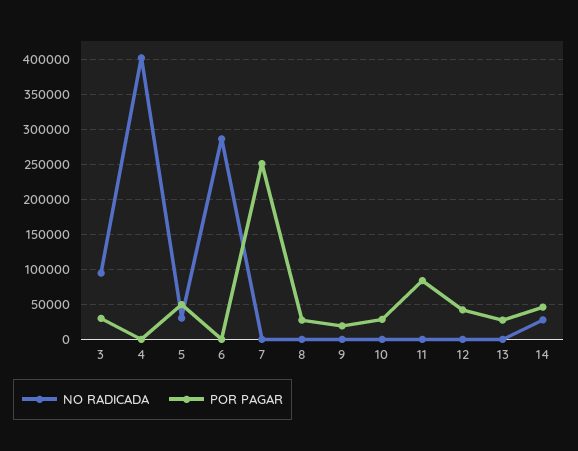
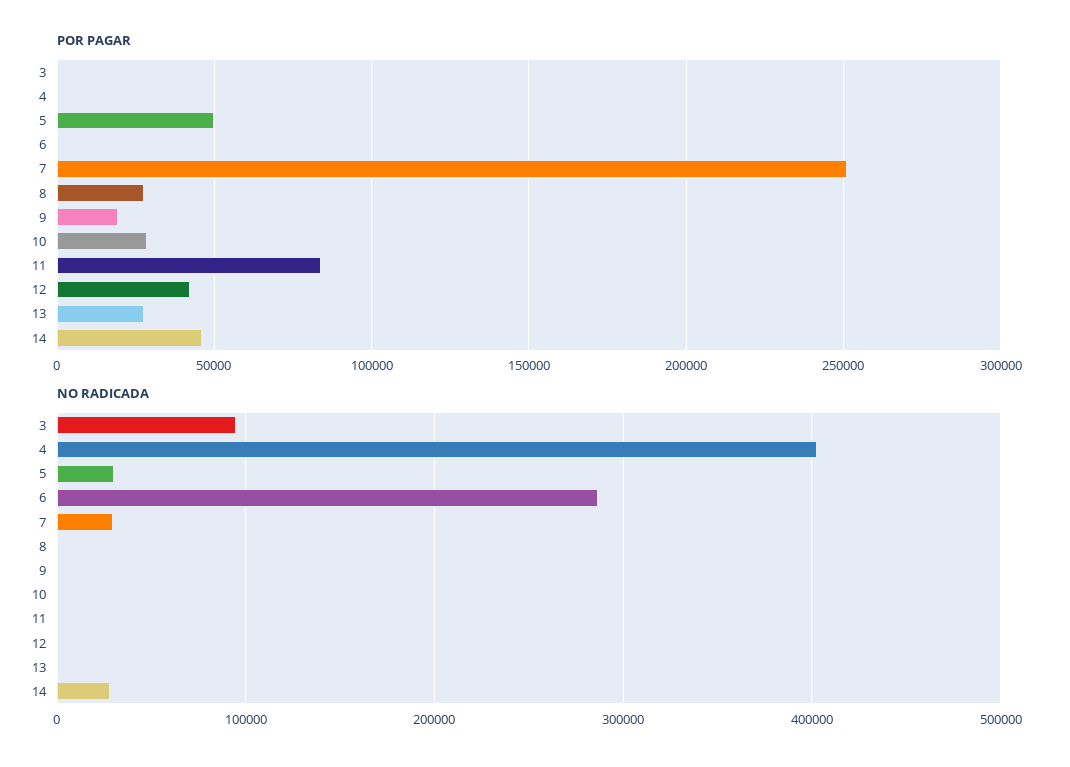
  {
    "NO RADICADA": {
      "3": 90000,
      "4": 400000,
      "5": 30000,
      "6": 290000,
-     "7": 0,
+     "7": 30000,
      "8": 0,
      "9": 0,
      "10": 0,
      "11": 0,
      "12": 0,
      "13": 0,
      "14": 30000
    },
    "POR PAGAR": {
-     "3": 30000,
+     "3": 0,
      "4": 0,
      "5": 50000,
      "6": 0,
      "7": 250000,
      "8": 30000,
      "9": 20000,
      "10": 30000,
      "11": 85000,
      "12": 40000,
      "13": 30000,
      "14": 45000
    }
  }

